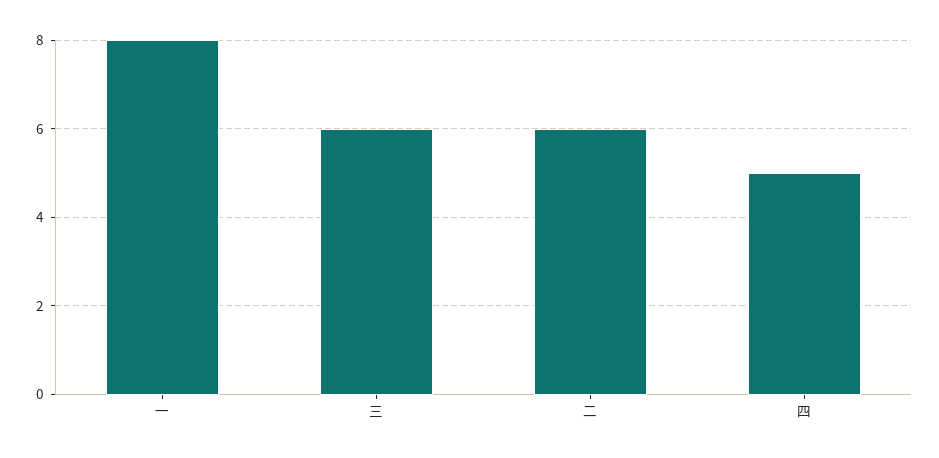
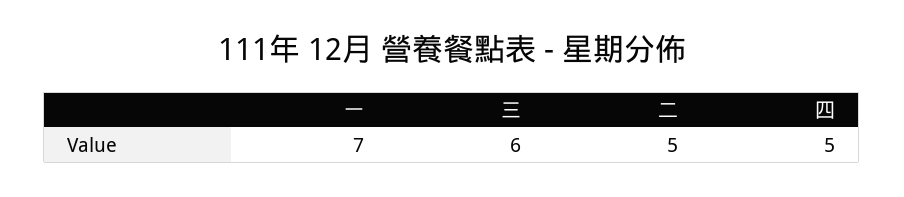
  {
-   "一": 8,
+   "一": 7,
    "三": 6,
-   "二": 6,
+   "二": 5,
    "四": 5
  }

